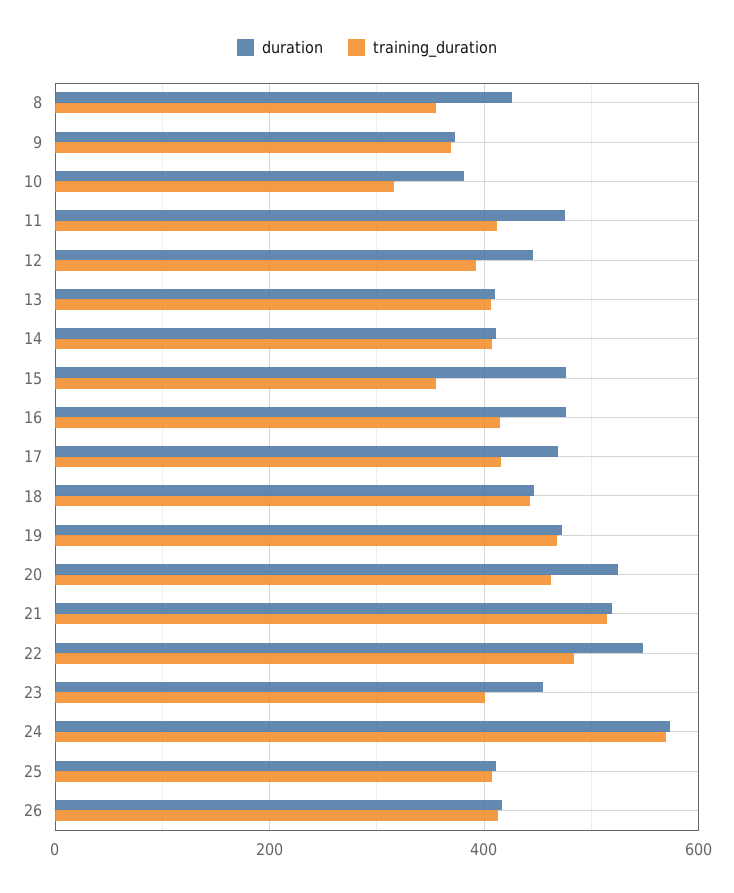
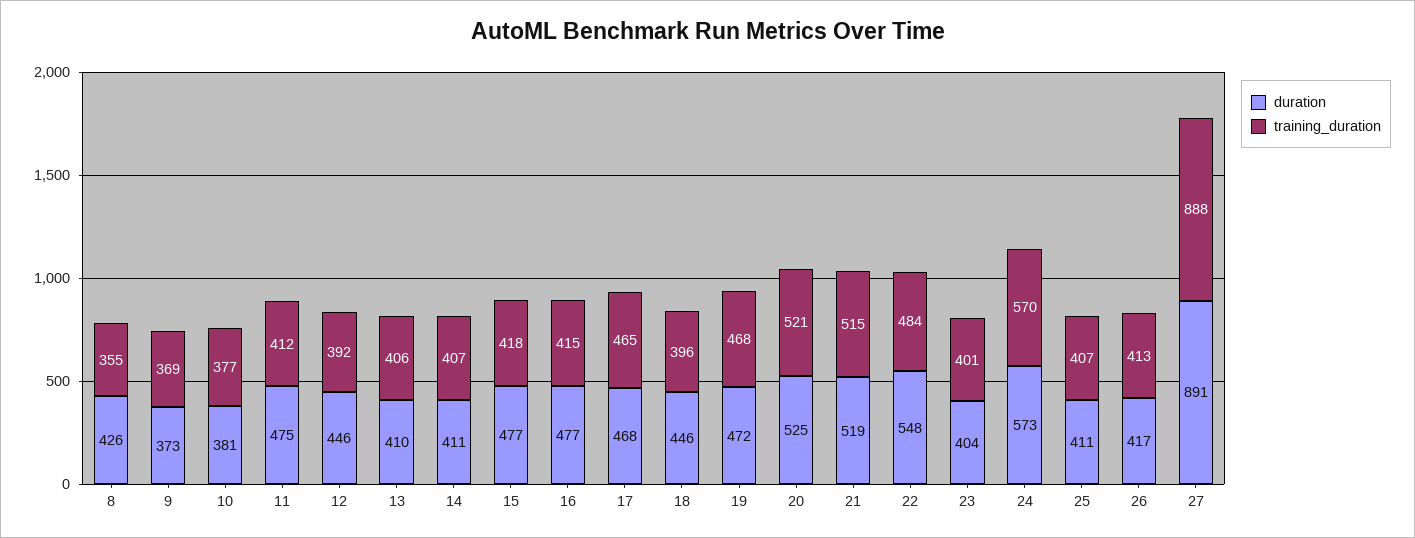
  {
    "duration": {
      "8": 426,
      "9": 373,
      "10": 381,
      "11": 475,
      "12": 446,
      "13": 410,
      "14": 411,
      "15": 477,
      "16": 477,
      "17": 468,
      "18": 446,
      "19": 472,
      "20": 525,
      "21": 519,
      "22": 548,
-     "23": 460,
+     "23": 404,
      "24": 573,
      "25": 411,
-     "26": 417
+     "26": 417,
+     "27": 891
    },
    "training_duration": {
      "8": 355,
      "9": 369,
-     "10": 320,
+     "10": 377,
      "11": 412,
      "12": 392,
      "13": 406,
      "14": 407,
-     "15": 360,
+     "15": 418,
      "16": 415,
-     "17": 420,
+     "17": 465,
-     "18": 440,
+     "18": 396,
      "19": 468,
-     "20": 460,
+     "20": 521,
      "21": 515,
      "22": 484,
      "23": 401,
      "24": 570,
      "25": 407,
-     "26": 413
+     "26": 413,
+     "27": 888
    }
  }

